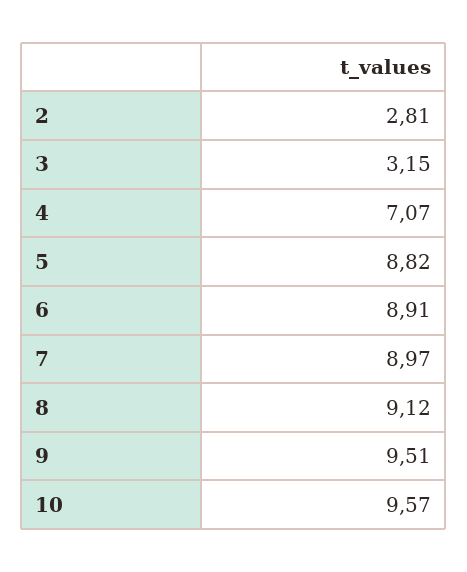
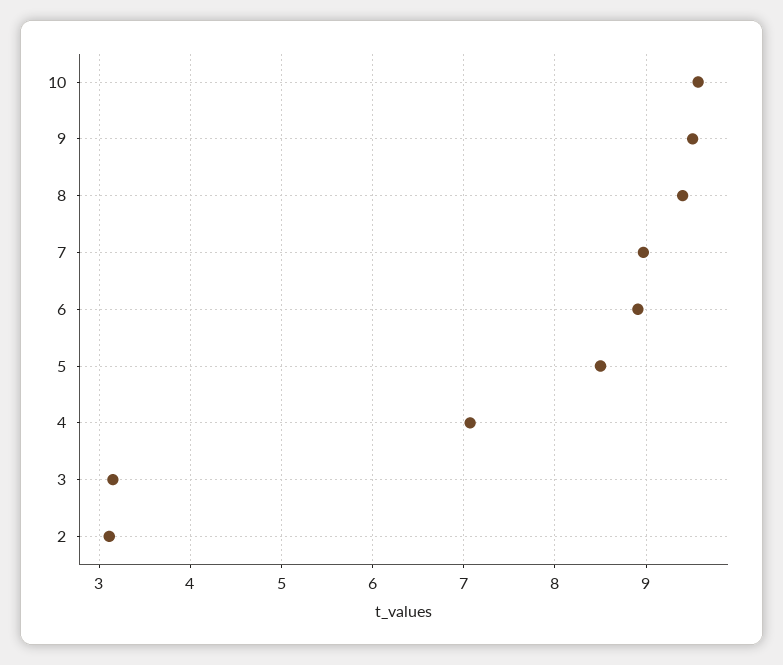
  {
-   "2": 2.81,
+   "2": 3.1,
    "3": 3.15,
    "4": 7.07,
-   "5": 8.82,
+   "5": 8.5,
    "6": 8.91,
    "7": 8.97,
-   "8": 9.12,
+   "8": 9.4,
    "9": 9.51,
    "10": 9.57
  }

